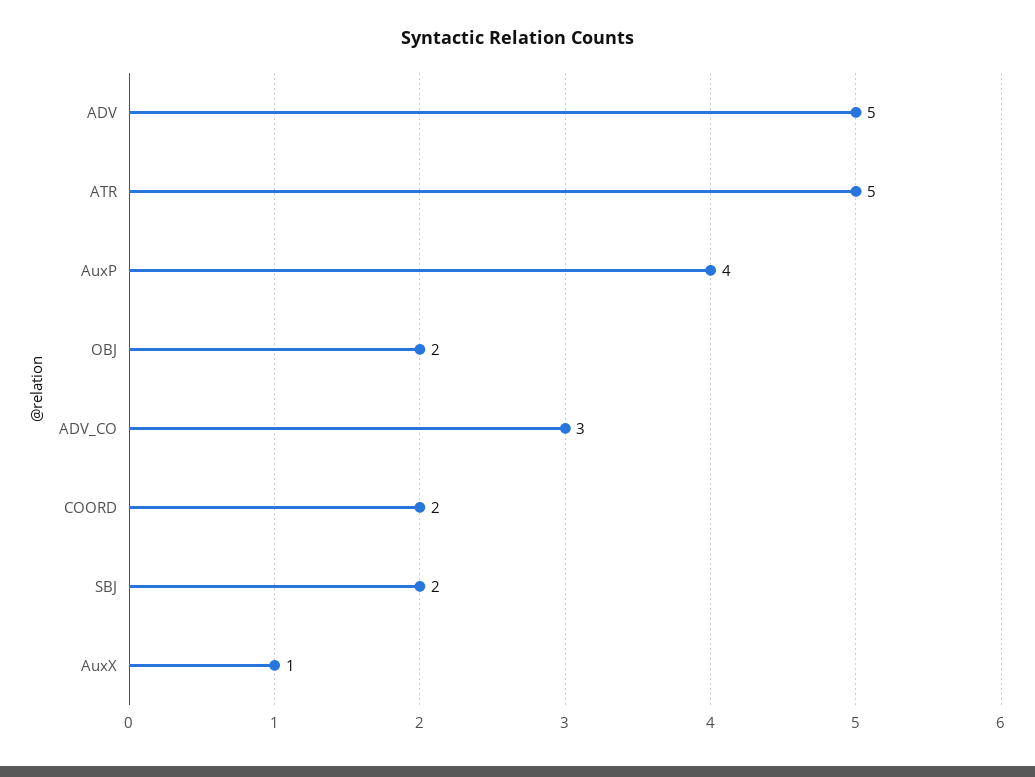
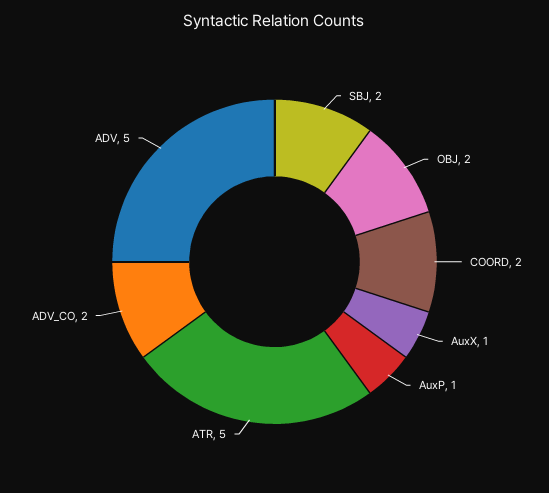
  {
    "ADV": 5,
    "ATR": 5,
-   "AuxP": 4,
+   "AuxP": 1,
    "OBJ": 2,
-   "ADV_CO": 3,
+   "ADV_CO": 2,
    "COORD": 2,
    "SBJ": 2,
    "AuxX": 1
  }

